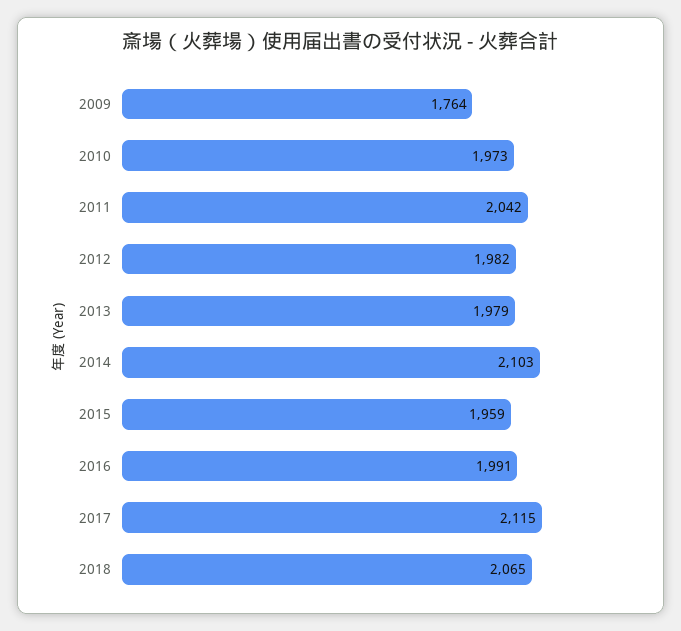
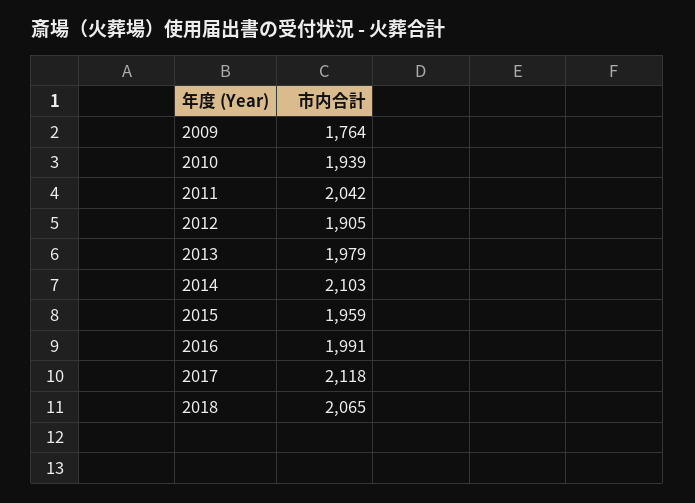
  {
    "2009": 1764,
-   "2010": 1973,
+   "2010": 1939,
    "2011": 2042,
-   "2012": 1982,
+   "2012": 1905,
    "2013": 1979,
    "2014": 2103,
    "2015": 1959,
    "2016": 1991,
-   "2017": 2115,
+   "2017": 2118,
    "2018": 2065
  }

